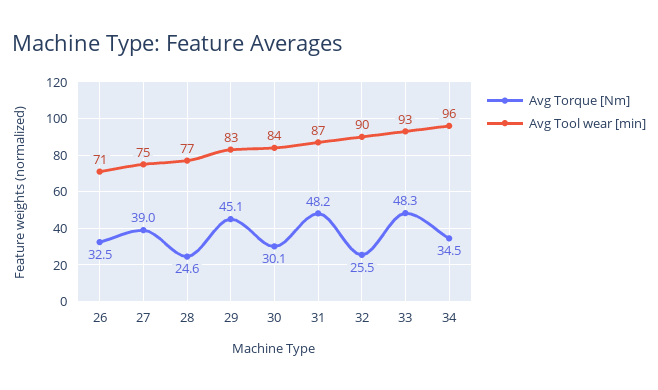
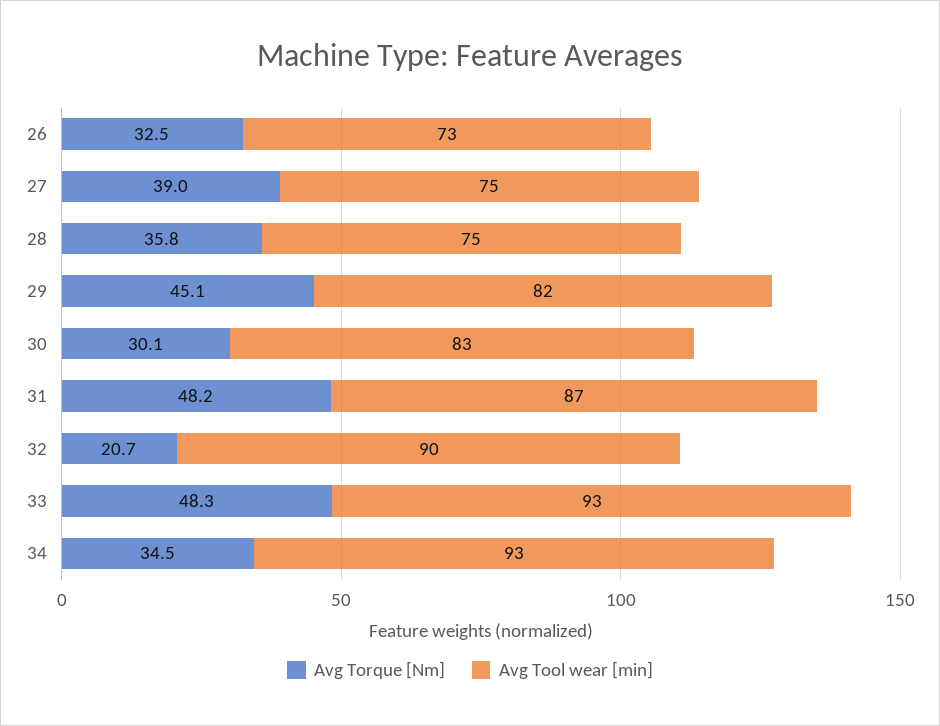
  {
    "Avg Torque [Nm]": {
      "26": 32.5,
      "27": 39,
-     "28": 24.6,
+     "28": 35.8,
      "29": 45.1,
      "30": 30.1,
      "31": 48.2,
-     "32": 25.5,
+     "32": 20.7,
      "33": 48.3,
      "34": 34.5
    },
    "Avg Tool wear [min]": {
-     "26": 71,
+     "26": 73,
      "27": 75,
-     "28": 77,
+     "28": 75,
-     "29": 83,
+     "29": 82,
-     "30": 84,
+     "30": 83,
      "31": 87,
      "32": 90,
      "33": 93,
-     "34": 96
+     "34": 93
    }
  }

